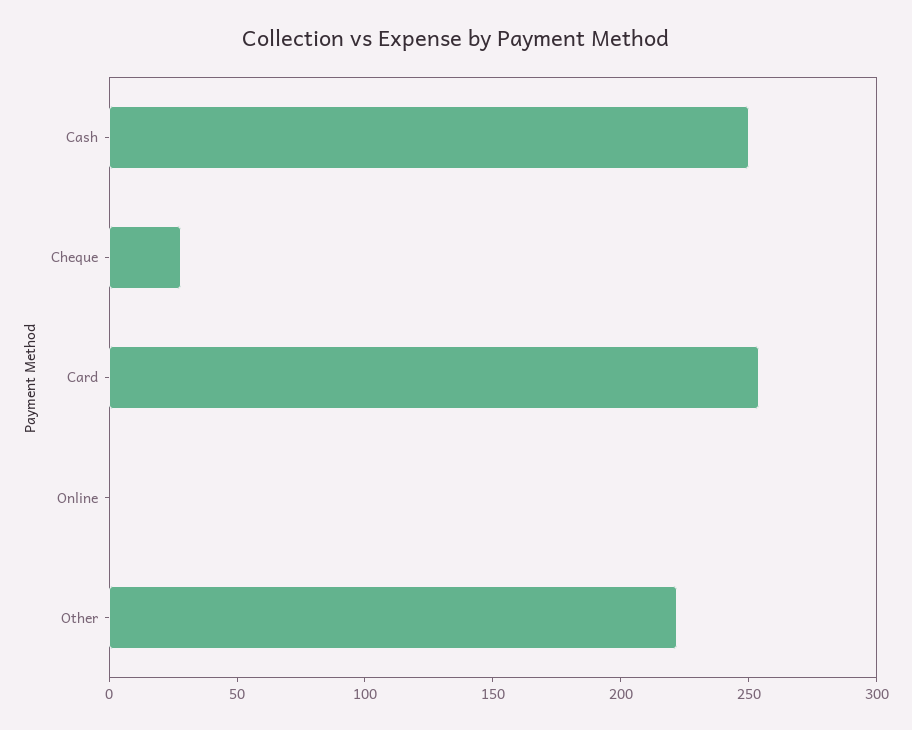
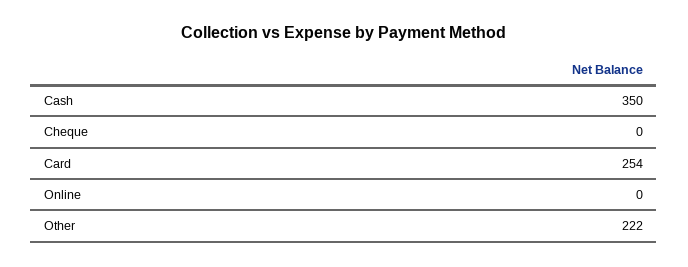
  {
-   "Cash": 250,
+   "Cash": 350,
-   "Cheque": 30,
+   "Cheque": 0,
    "Card": 254,
    "Online": 0,
    "Other": 222
  }

